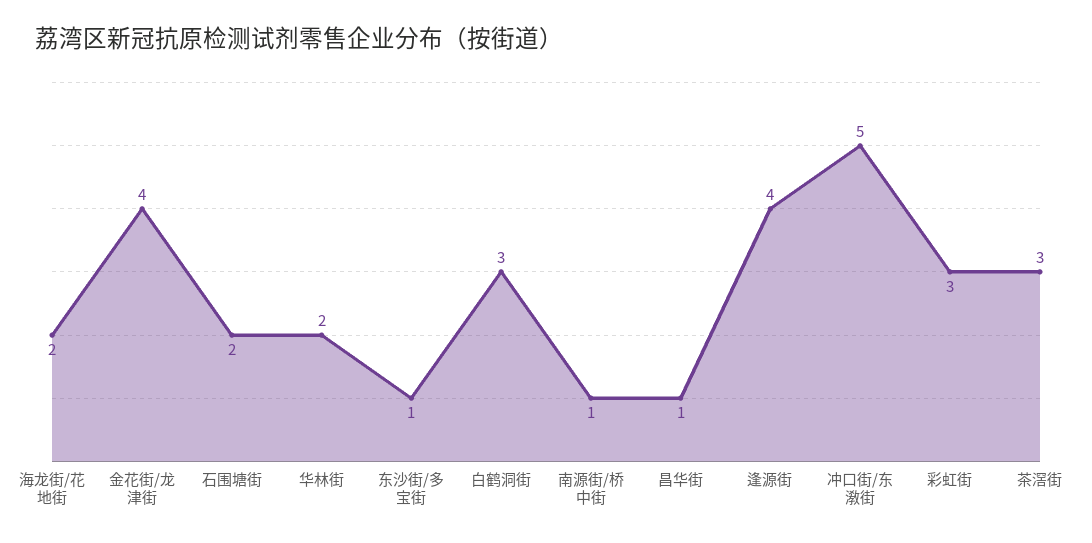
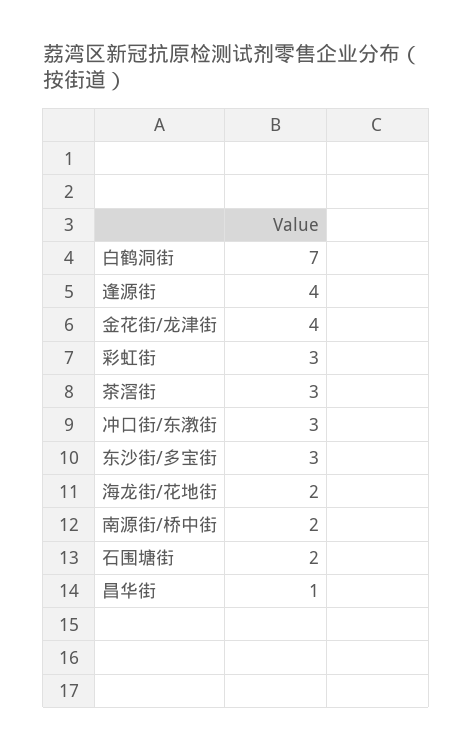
  {
    "海龙街/花地街": 2,
    "金花街/龙津街": 4,
    "石围塘街": 2,
-   "华林街": 2,
-   "东沙街/多宝街": 1,
+   "东沙街/多宝街": 3,
-   "白鹤洞街": 3,
+   "白鹤洞街": 7,
-   "南源街/桥中街": 1,
+   "南源街/桥中街": 2,
    "昌华街": 1,
    "逢源街": 4,
-   "冲口街/东漖街": 5,
+   "冲口街/东漖街": 3,
    "彩虹街": 3,
    "茶滘街": 3
  }

